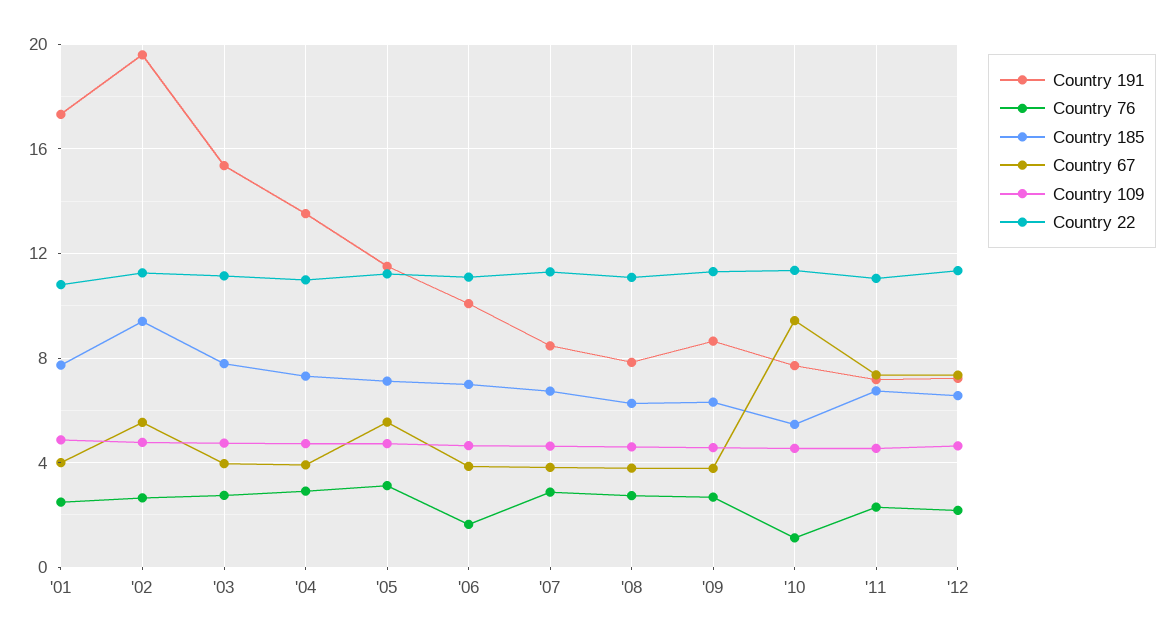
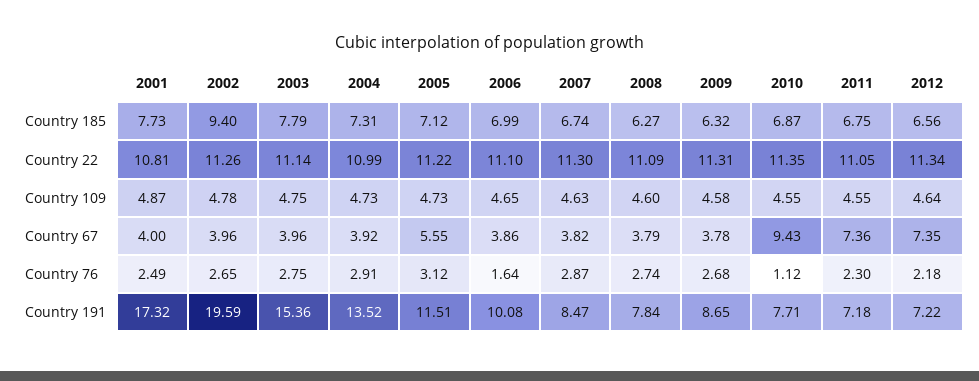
  {
    "Country 191": {
      "'01": 17.32,
      "'02": 19.59,
      "'03": 15.36,
      "'04": 13.52,
      "'05": 11.51,
      "'06": 10.08,
      "'07": 8.47,
      "'08": 7.84,
      "'09": 8.65,
      "'10": 7.71,
      "'11": 7.18,
      "'12": 7.22
    },
    "Country 76": {
      "'01": 2.49,
      "'02": 2.65,
      "'03": 2.75,
      "'04": 2.91,
      "'05": 3.12,
      "'06": 1.64,
      "'07": 2.87,
      "'08": 2.74,
      "'09": 2.68,
      "'10": 1.12,
      "'11": 2.3,
      "'12": 2.18
    },
    "Country 185": {
      "'01": 7.73,
      "'02": 9.4,
      "'03": 7.79,
      "'04": 7.31,
      "'05": 7.12,
      "'06": 6.99,
      "'07": 6.74,
      "'08": 6.27,
      "'09": 6.32,
-     "'10": 5.5,
+     "'10": 6.87,
      "'11": 6.75,
      "'12": 6.56
    },
    "Country 67": {
      "'01": 4,
-     "'02": 5.5,
+     "'02": 3.96,
      "'03": 3.96,
      "'04": 3.92,
      "'05": 5.55,
      "'06": 3.86,
      "'07": 3.82,
      "'08": 3.79,
      "'09": 3.78,
      "'10": 9.43,
      "'11": 7.36,
      "'12": 7.35
    },
    "Country 109": {
      "'01": 4.87,
      "'02": 4.78,
      "'03": 4.75,
      "'04": 4.73,
      "'05": 4.73,
      "'06": 4.65,
      "'07": 4.63,
      "'08": 4.6,
      "'09": 4.58,
      "'10": 4.55,
      "'11": 4.55,
      "'12": 4.64
    },
    "Country 22": {
      "'01": 10.81,
      "'02": 11.26,
      "'03": 11.14,
      "'04": 10.99,
      "'05": 11.22,
      "'06": 11.1,
      "'07": 11.3,
      "'08": 11.09,
      "'09": 11.31,
      "'10": 11.35,
      "'11": 11.05,
      "'12": 11.34
    }
  }

